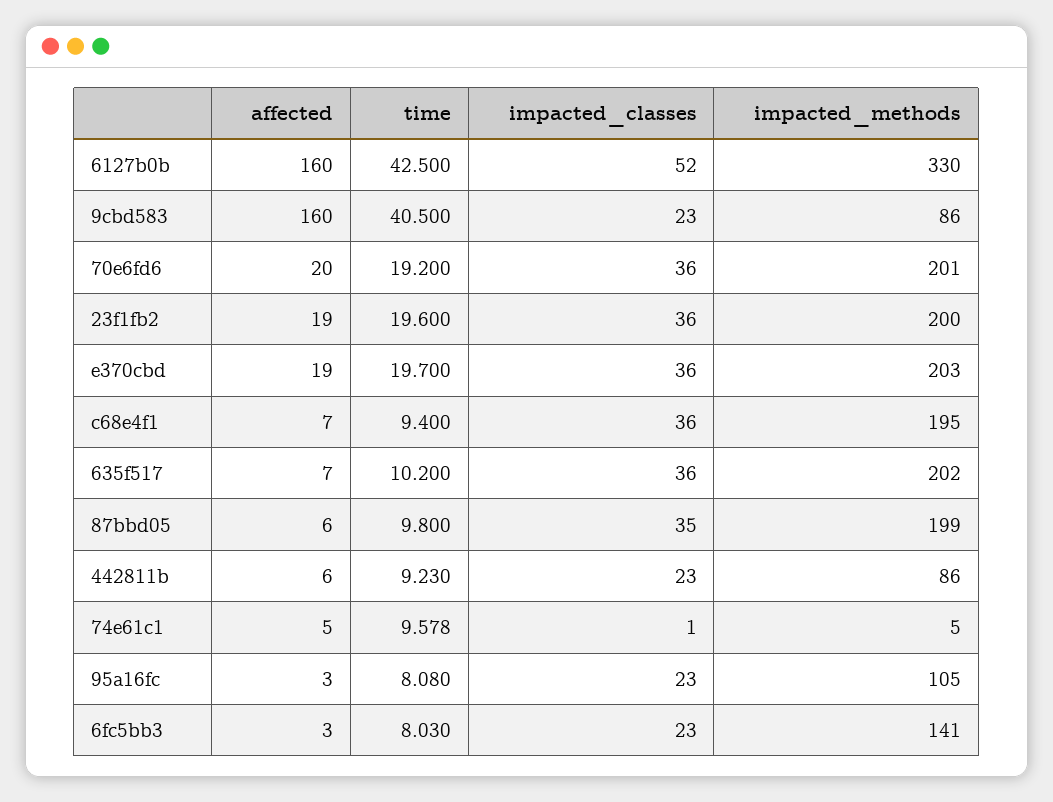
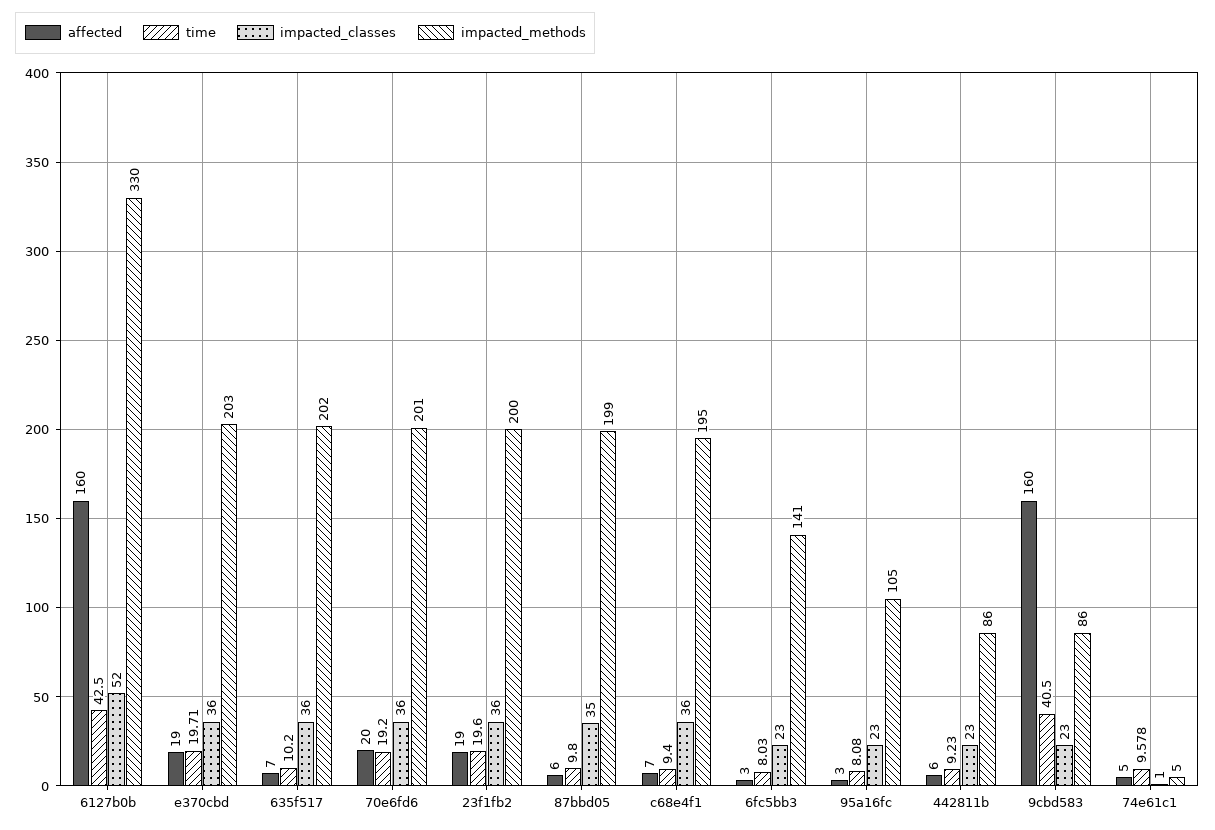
  {
    "affected": {
      "6127b0b": 160,
      "9cbd583": 160,
      "70e6fd6": 20,
      "23f1fb2": 19,
      "e370cbd": 19,
      "c68e4f1": 7,
      "635f517": 7,
      "87bbd05": 6,
      "442811b": 6,
      "74e61c1": 5,
      "95a16fc": 3,
      "6fc5bb3": 3
    },
    "time": {
      "6127b0b": 42.5,
      "9cbd583": 40.5,
      "70e6fd6": 19.2,
      "23f1fb2": 19.6,
-     "e370cbd": 19.7,
+     "e370cbd": 19.71,
      "c68e4f1": 9.4,
      "635f517": 10.2,
      "87bbd05": 9.8,
      "442811b": 9.23,
      "74e61c1": 9.578,
      "95a16fc": 8.08,
      "6fc5bb3": 8.03
    },
    "impacted_classes": {
      "6127b0b": 52,
      "9cbd583": 23,
      "70e6fd6": 36,
      "23f1fb2": 36,
      "e370cbd": 36,
      "c68e4f1": 36,
      "635f517": 36,
      "87bbd05": 35,
      "442811b": 23,
      "74e61c1": 1,
      "95a16fc": 23,
      "6fc5bb3": 23
    },
    "impacted_methods": {
      "6127b0b": 330,
      "9cbd583": 86,
      "70e6fd6": 201,
      "23f1fb2": 200,
      "e370cbd": 203,
      "c68e4f1": 195,
      "635f517": 202,
      "87bbd05": 199,
      "442811b": 86,
      "74e61c1": 5,
      "95a16fc": 105,
      "6fc5bb3": 141
    }
  }

